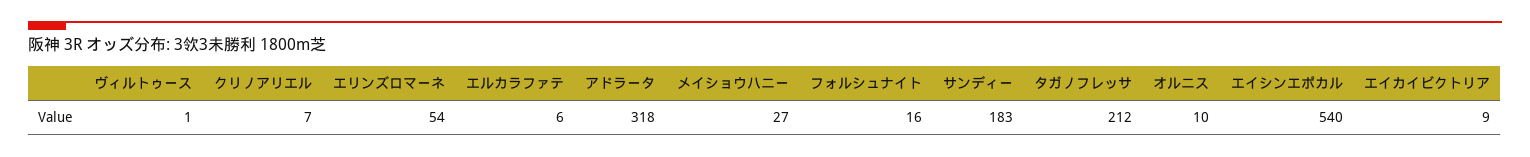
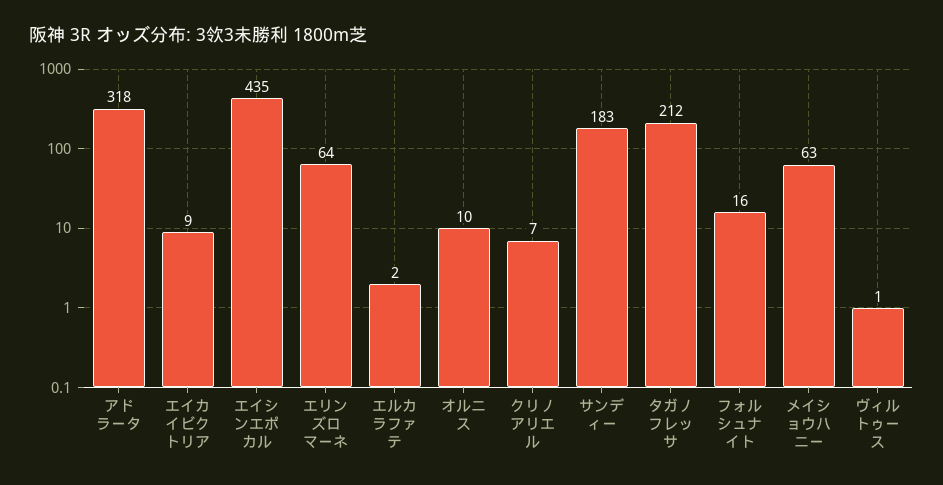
  {
    "ヴィルトゥース": 1,
    "クリノアリエル": 7,
-   "エリンズロマーネ": 54,
+   "エリンズロマーネ": 64,
-   "エルカラファテ": 6,
+   "エルカラファテ": 2,
    "アドラータ": 318,
-   "メイショウハニー": 27,
+   "メイショウハニー": 63,
    "フォルシュナイト": 16,
    "サンディー": 183,
    "タガノフレッサ": 212,
    "オルニス": 10,
-   "エイシンエポカル": 540,
+   "エイシンエポカル": 435,
    "エイカイビクトリア": 9
  }

